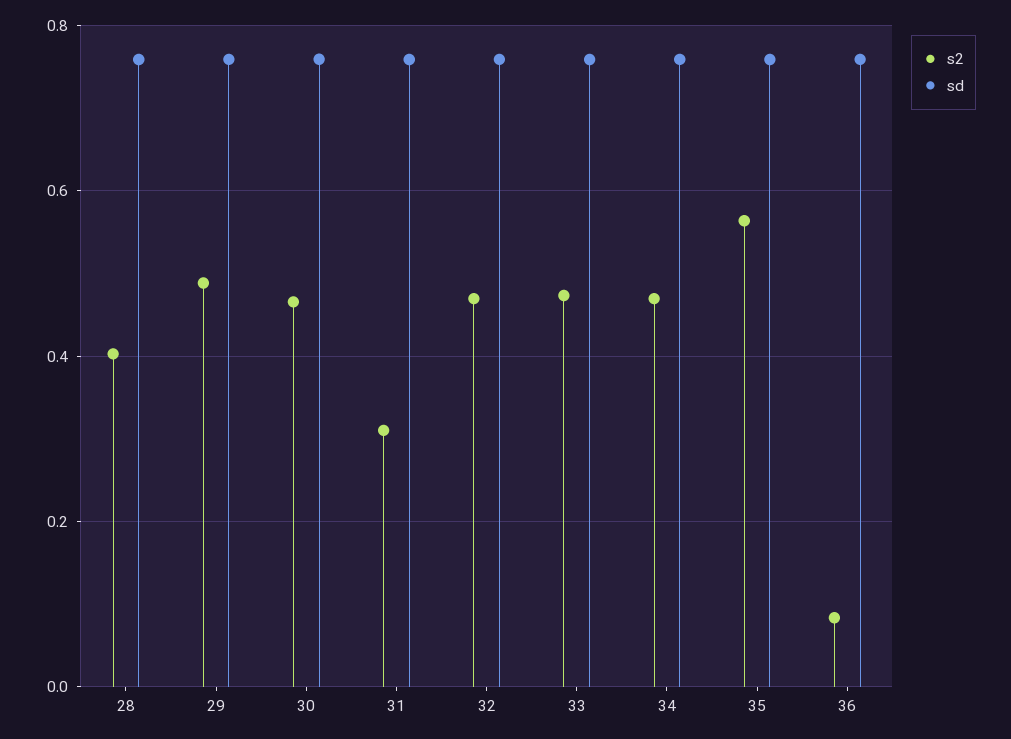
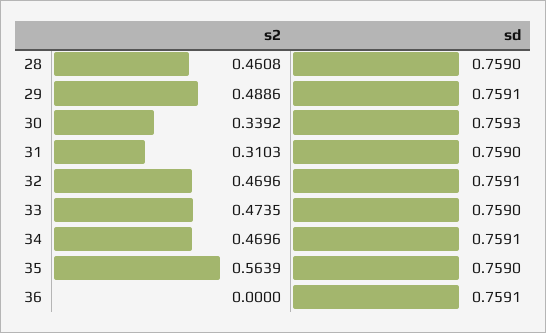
  {
    "s2": {
-     "28": 0.4,
+     "28": 0.4608,
      "29": 0.4886,
-     "30": 0.46,
+     "30": 0.3392,
      "31": 0.3103,
      "32": 0.4696,
      "33": 0.4735,
      "34": 0.4696,
      "35": 0.5639,
-     "36": 0.08
+     "36": 0
    },
    "sd": {
      "28": 0.759,
      "29": 0.7591,
      "30": 0.7593,
      "31": 0.759,
      "32": 0.7591,
      "33": 0.759,
      "34": 0.7591,
      "35": 0.759,
      "36": 0.7591
    }
  }

